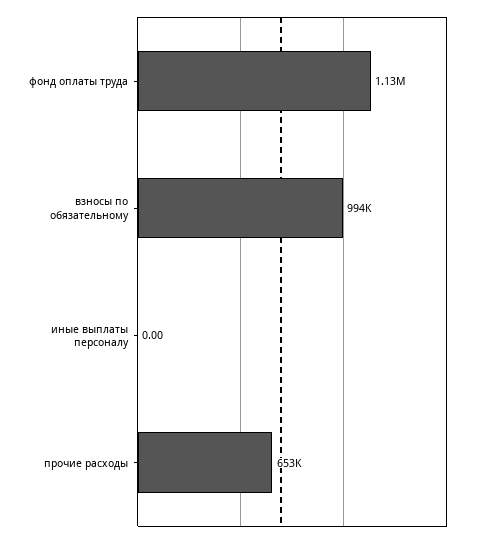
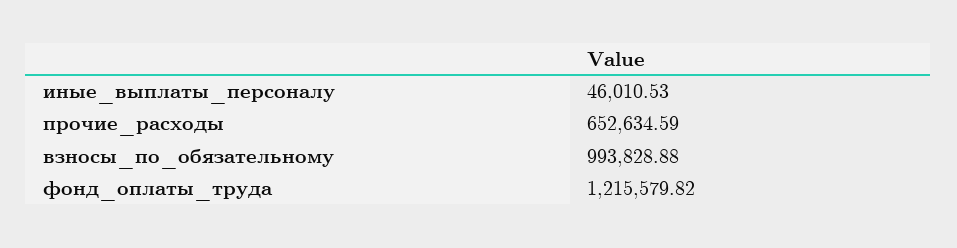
  {
-   "фонд оплаты труда": 1130000,
+   "фонд оплаты труда": 1215579.82,
    "взносы по обязательному": 993828.88,
-   "иные выплаты персоналу": 0,
+   "иные выплаты персоналу": 46010.53,
    "прочие расходы": 652634.59
  }

